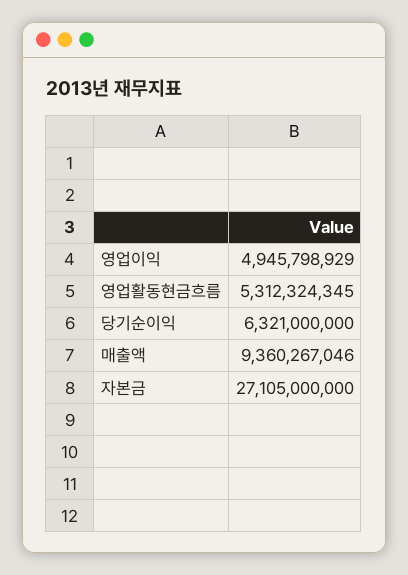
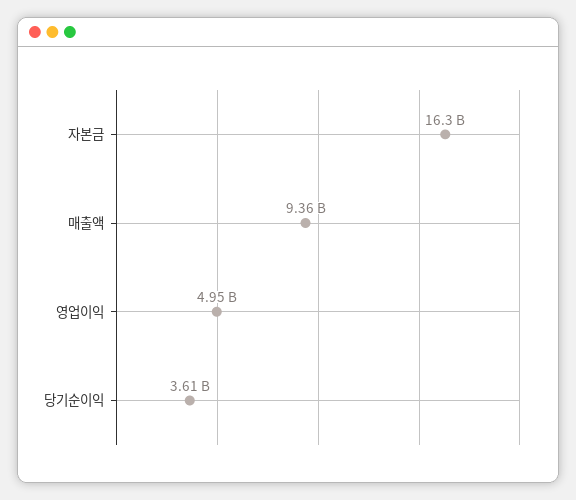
  {
    "영업이익": 4945798929,
-   "영업활동현금흐름": 5312324345,
-   "당기순이익": 6321000000,
+   "당기순이익": 3610000000,
    "매출액": 9360267046,
-   "자본금": 27105000000
+   "자본금": 16300000000
  }

